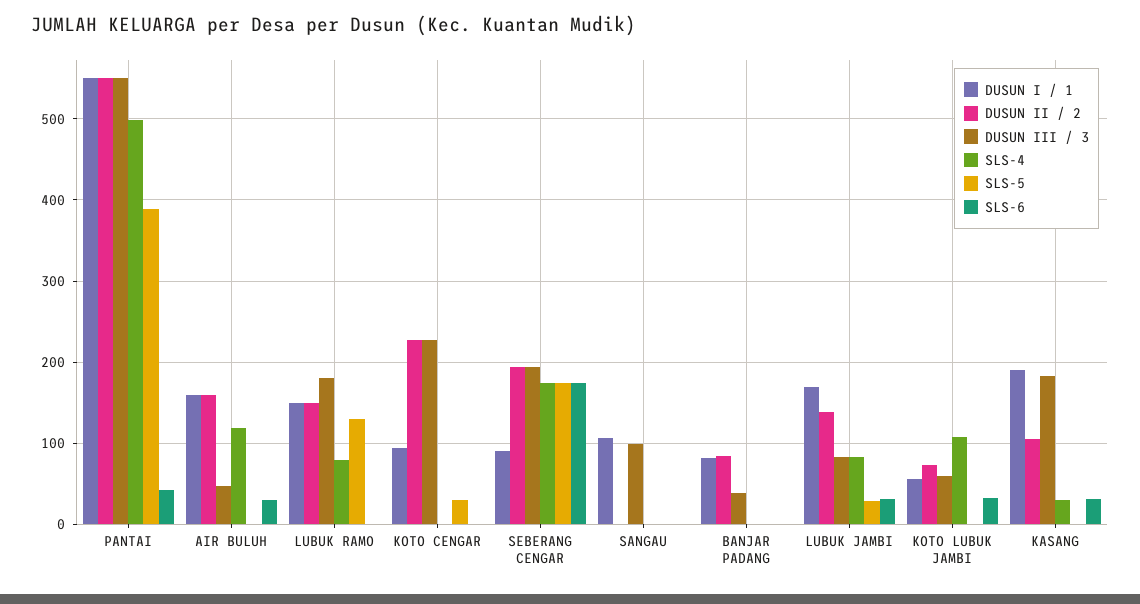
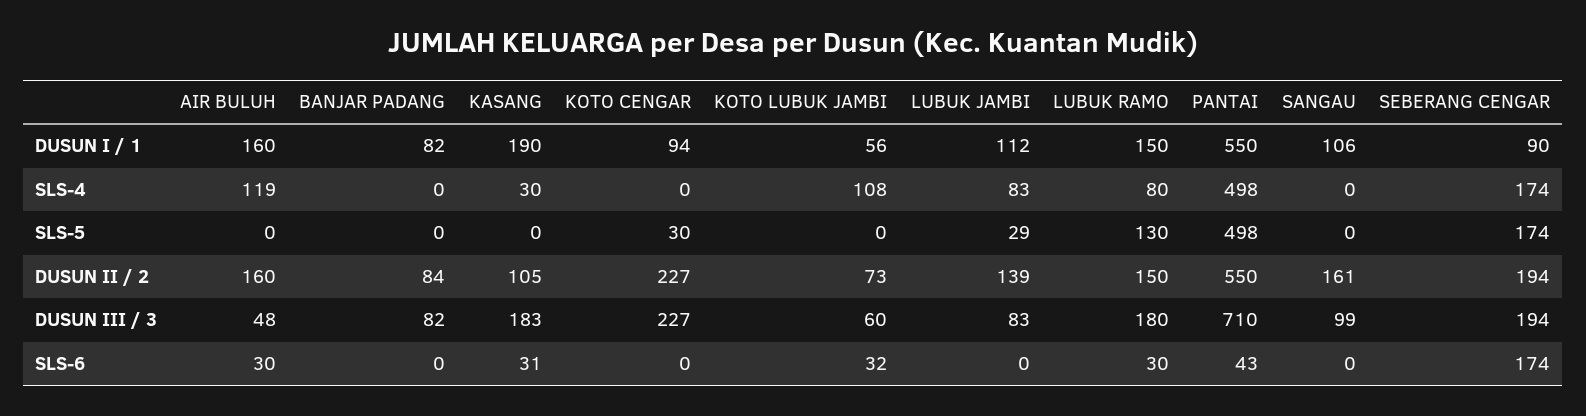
  {
    "DUSUN I / 1": {
      "PANTAI": 550,
      "AIR BULUH": 160,
      "LUBUK RAMO": 150,
      "KOTO CENGAR": 94,
      "SEBERANG CENGAR": 90,
      "SANGAU": 106,
      "BANJAR PADANG": 82,
-     "LUBUK JAMBI": 170,
+     "LUBUK JAMBI": 112,
      "KOTO LUBUK JAMBI": 56,
      "KASANG": 190
    },
    "DUSUN II / 2": {
      "PANTAI": 550,
      "AIR BULUH": 160,
      "LUBUK RAMO": 150,
      "KOTO CENGAR": 227,
      "SEBERANG CENGAR": 194,
-     "SANGAU": 0,
+     "SANGAU": 161,
      "BANJAR PADANG": 84,
      "LUBUK JAMBI": 139,
      "KOTO LUBUK JAMBI": 73,
      "KASANG": 105
    },
    "DUSUN III / 3": {
-     "PANTAI": 550,
+     "PANTAI": 710,
      "AIR BULUH": 48,
      "LUBUK RAMO": 180,
      "KOTO CENGAR": 227,
      "SEBERANG CENGAR": 194,
      "SANGAU": 99,
-     "BANJAR PADANG": 40,
+     "BANJAR PADANG": 82,
      "LUBUK JAMBI": 83,
      "KOTO LUBUK JAMBI": 60,
      "KASANG": 183
    },
    "SLS-4": {
      "PANTAI": 498,
      "AIR BULUH": 119,
      "LUBUK RAMO": 80,
      "KOTO CENGAR": 0,
      "SEBERANG CENGAR": 174,
      "SANGAU": 0,
      "BANJAR PADANG": 0,
      "LUBUK JAMBI": 83,
      "KOTO LUBUK JAMBI": 108,
      "KASANG": 30
    },
    "SLS-5": {
-     "PANTAI": 390,
+     "PANTAI": 498,
      "AIR BULUH": 0,
      "LUBUK RAMO": 130,
      "KOTO CENGAR": 30,
      "SEBERANG CENGAR": 174,
      "SANGAU": 0,
      "BANJAR PADANG": 0,
      "LUBUK JAMBI": 29,
      "KOTO LUBUK JAMBI": 0,
      "KASANG": 0
    },
    "SLS-6": {
      "PANTAI": 43,
      "AIR BULUH": 30,
-     "LUBUK RAMO": 0,
+     "LUBUK RAMO": 30,
      "KOTO CENGAR": 0,
      "SEBERANG CENGAR": 174,
      "SANGAU": 0,
      "BANJAR PADANG": 0,
-     "LUBUK JAMBI": 30,
+     "LUBUK JAMBI": 0,
      "KOTO LUBUK JAMBI": 32,
      "KASANG": 31
    }
  }

